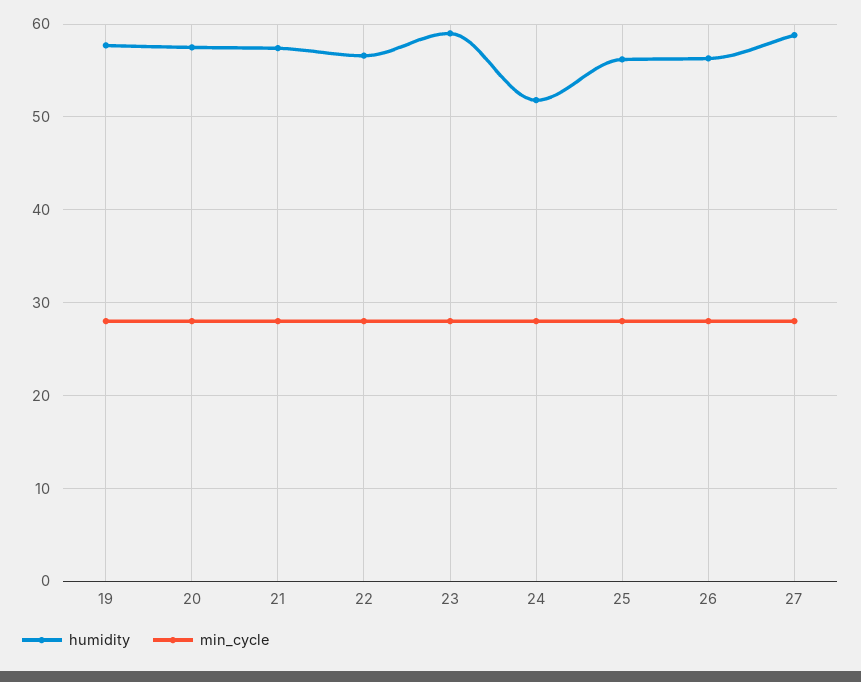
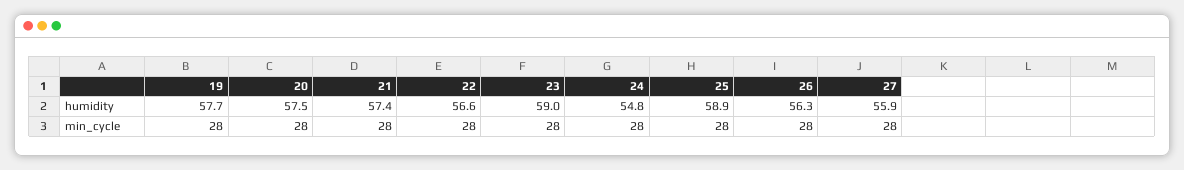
  {
    "humidity": {
      "19": 57.7,
      "20": 57.5,
      "21": 57.4,
      "22": 56.6,
      "23": 59,
-     "24": 52,
+     "24": 54.8,
-     "25": 56,
+     "25": 58.9,
      "26": 56.3,
-     "27": 59
+     "27": 55.9
    },
    "min_cycle": {
      "19": 28,
      "20": 28,
      "21": 28,
      "22": 28,
      "23": 28,
      "24": 28,
      "25": 28,
      "26": 28,
      "27": 28
    }
  }

